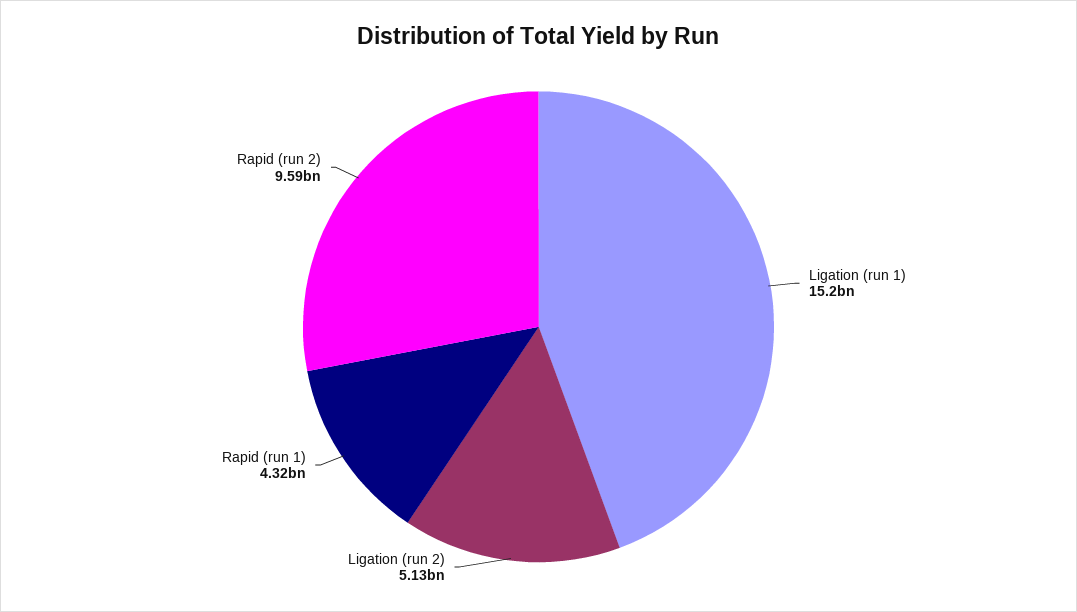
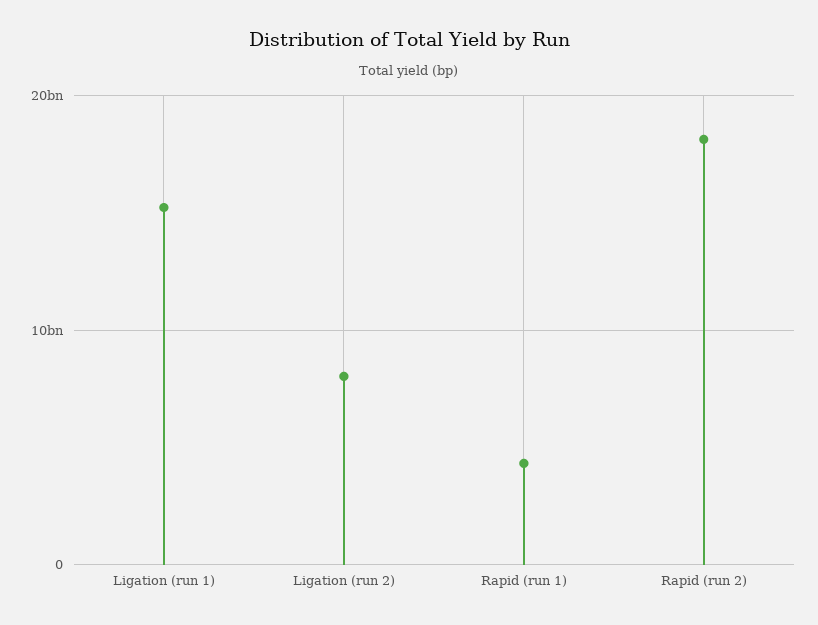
  {
    "Ligation (run 1)": 15200000000,
-   "Ligation (run 2)": 5130000000,
+   "Ligation (run 2)": 8000000000,
    "Rapid (run 1)": 4320000000,
-   "Rapid (run 2)": 9590000000
+   "Rapid (run 2)": 18000000000
  }

